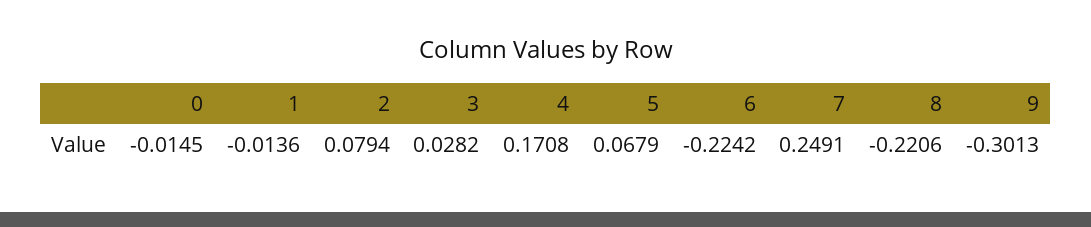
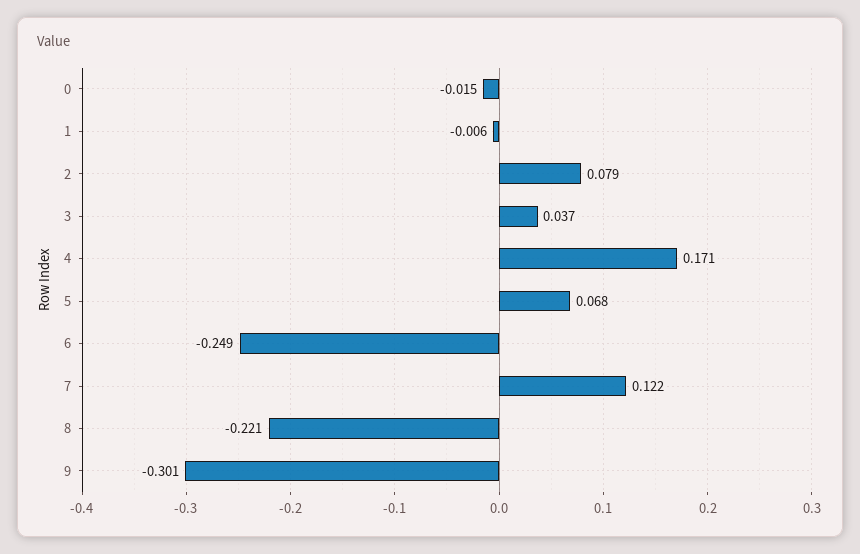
  {
    "0": -0.0145,
-   "1": -0.0136,
+   "1": -0.006,
    "2": 0.0794,
-   "3": 0.0282,
+   "3": 0.037,
    "4": 0.1708,
    "5": 0.0679,
-   "6": -0.2242,
+   "6": -0.249,
-   "7": 0.2491,
+   "7": 0.122,
    "8": -0.2206,
    "9": -0.3013
  }

